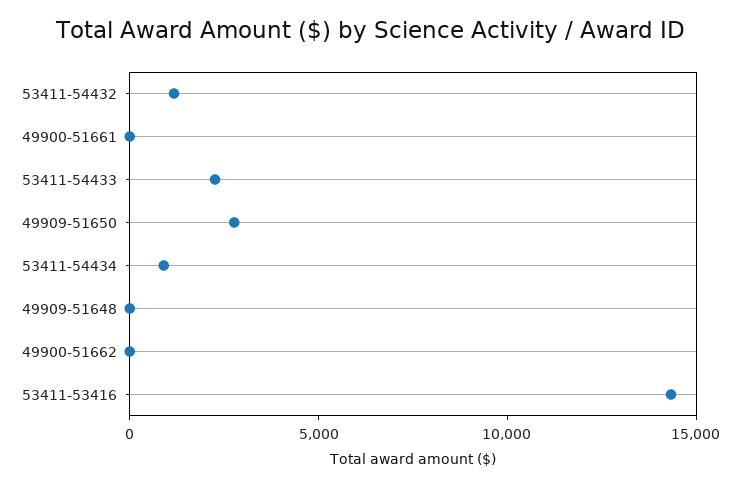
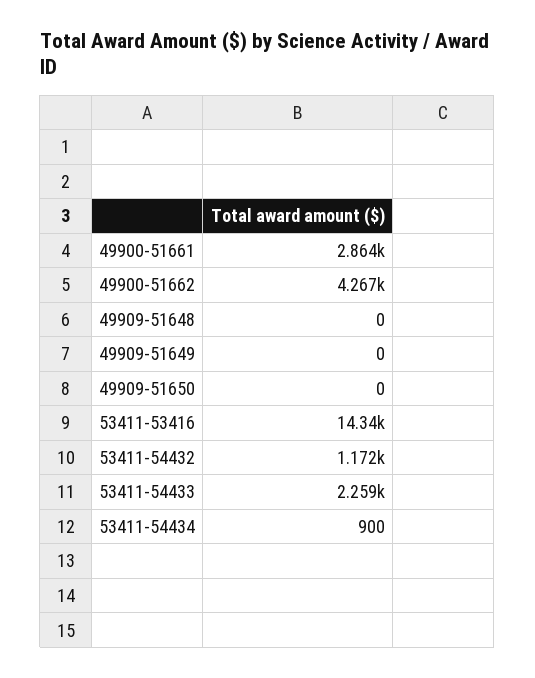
  {
    "53411-54432": 1172,
-   "49900-51661": 0,
+   "49900-51661": 2864,
    "53411-54433": 2259,
-   "49909-51650": 3000,
+   "49909-51650": 0,
    "53411-54434": 900,
    "49909-51648": 0,
-   "49900-51662": 0,
+   "49900-51662": 4267,
-   "53411-53416": 14340
+   "53411-53416": 14340,
+   "49909-51649": 0
  }

